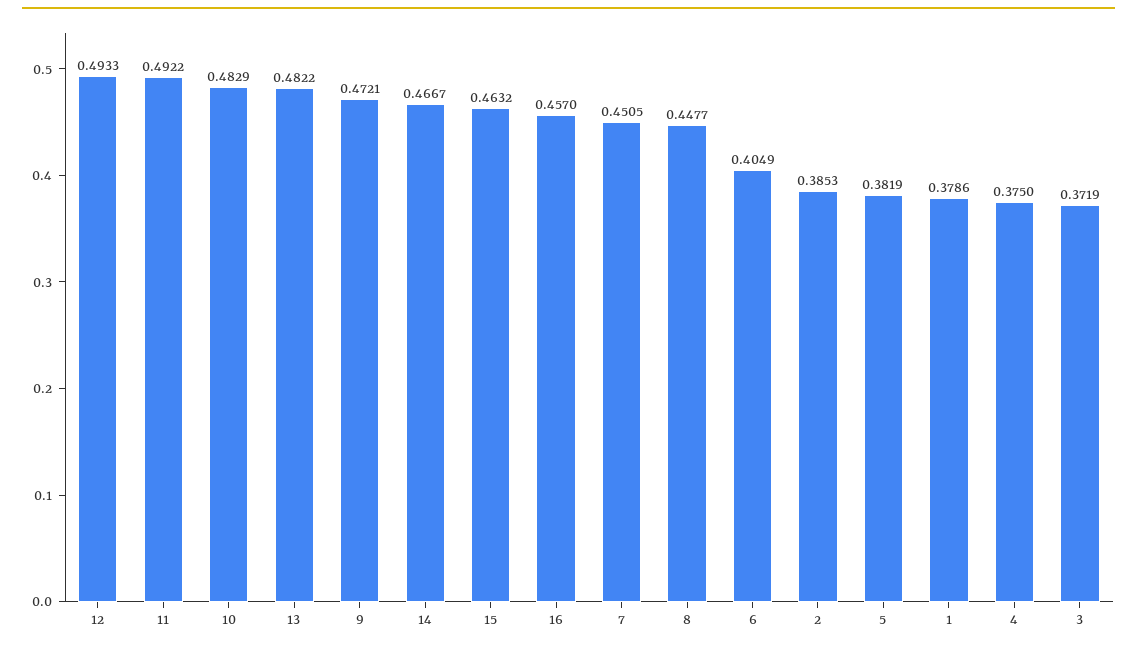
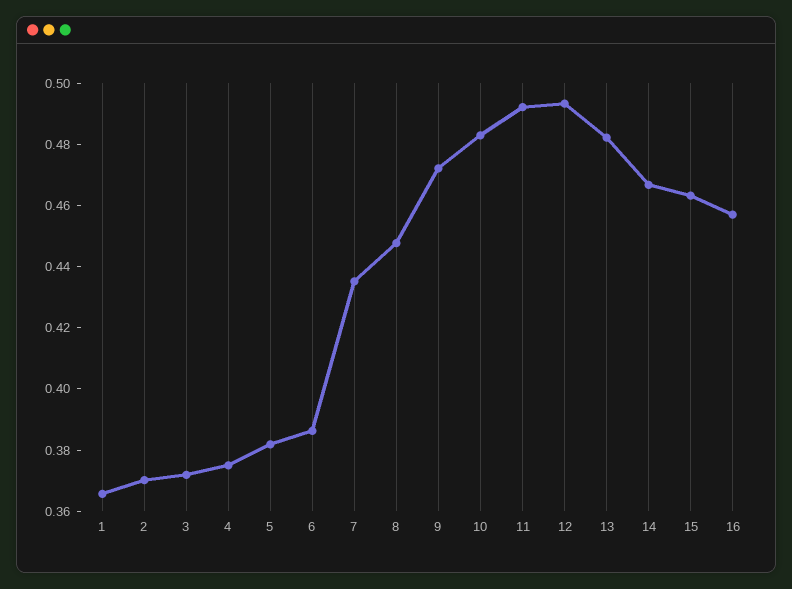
  {
    "12": 0.4933,
    "11": 0.4922,
    "10": 0.4829,
    "13": 0.4822,
    "9": 0.4721,
    "14": 0.4667,
    "15": 0.4632,
    "16": 0.457,
-   "7": 0.4505,
+   "7": 0.435,
    "8": 0.4477,
-   "6": 0.4049,
+   "6": 0.385,
-   "2": 0.3853,
+   "2": 0.37,
    "5": 0.3819,
-   "1": 0.3786,
+   "1": 0.365,
    "4": 0.375,
    "3": 0.3719
  }

